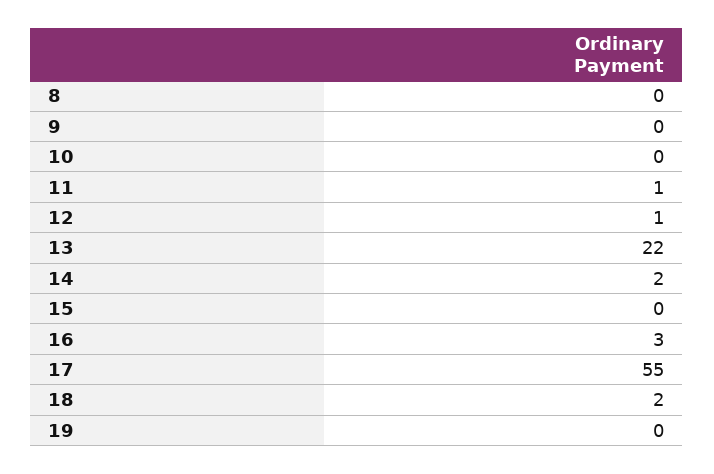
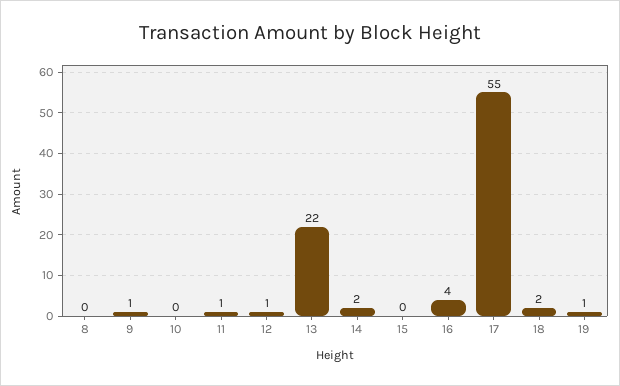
  {
    "8": 0,
-   "9": 0,
+   "9": 1,
    "10": 0,
    "11": 1,
    "12": 1,
    "13": 22,
    "14": 2,
    "15": 0,
-   "16": 3,
+   "16": 4,
    "17": 55,
    "18": 2,
-   "19": 0
+   "19": 1
  }

